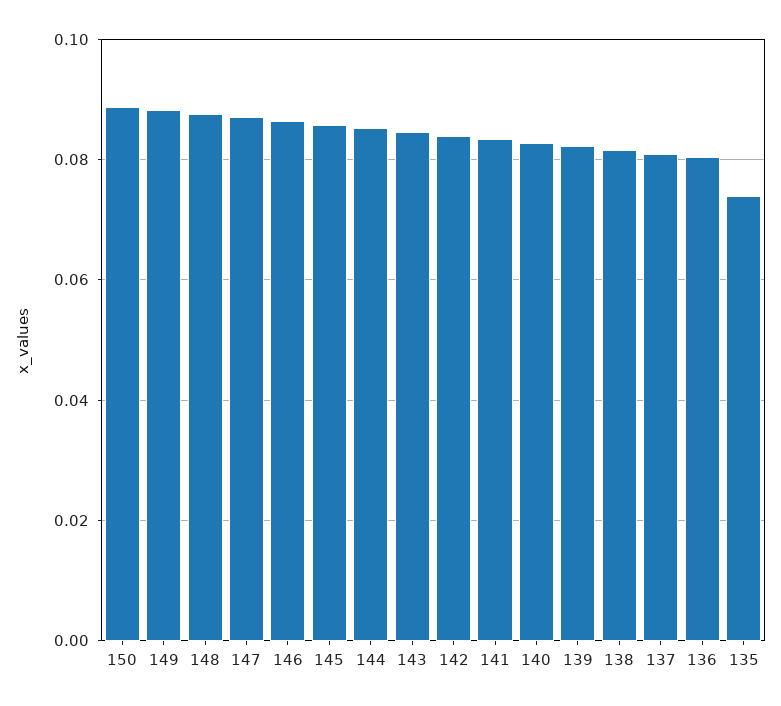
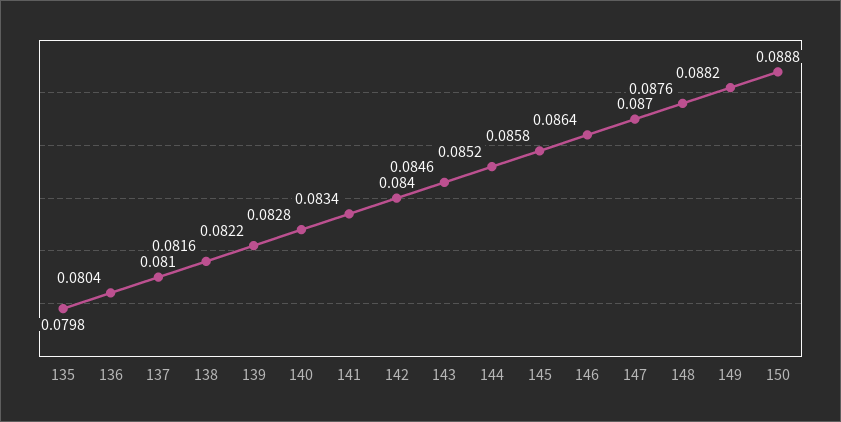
  {
    "150": 0.0888,
    "149": 0.0882,
    "148": 0.0876,
    "147": 0.087,
    "146": 0.0864,
    "145": 0.0858,
    "144": 0.0852,
    "143": 0.0846,
    "142": 0.084,
    "141": 0.0834,
    "140": 0.0828,
    "139": 0.0822,
    "138": 0.0816,
    "137": 0.081,
    "136": 0.0804,
-   "135": 0.074
+   "135": 0.0798
  }

